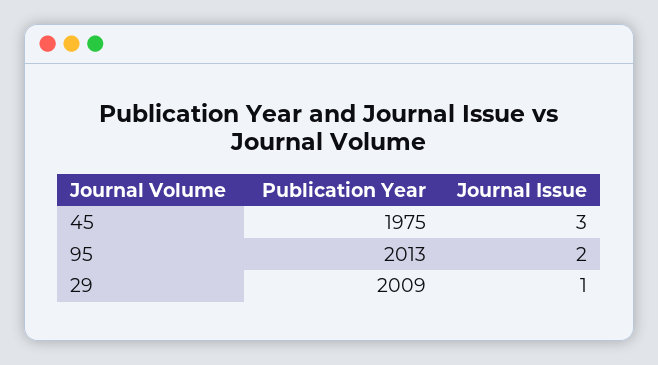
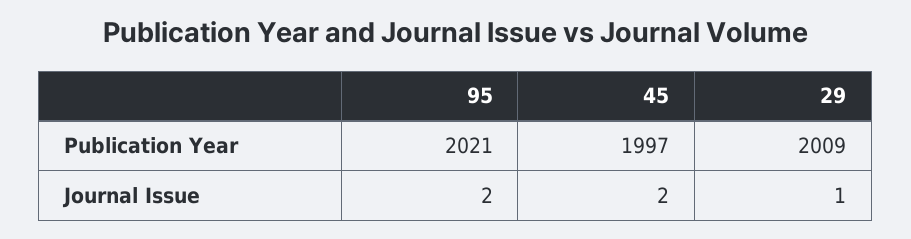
  {
    "Publication Year": {
-     "45": 1975,
+     "45": 1997,
-     "95": 2013,
+     "95": 2021,
      "29": 2009
    },
    "Journal Issue": {
-     "45": 3,
+     "45": 2,
      "95": 2,
      "29": 1
    }
  }

